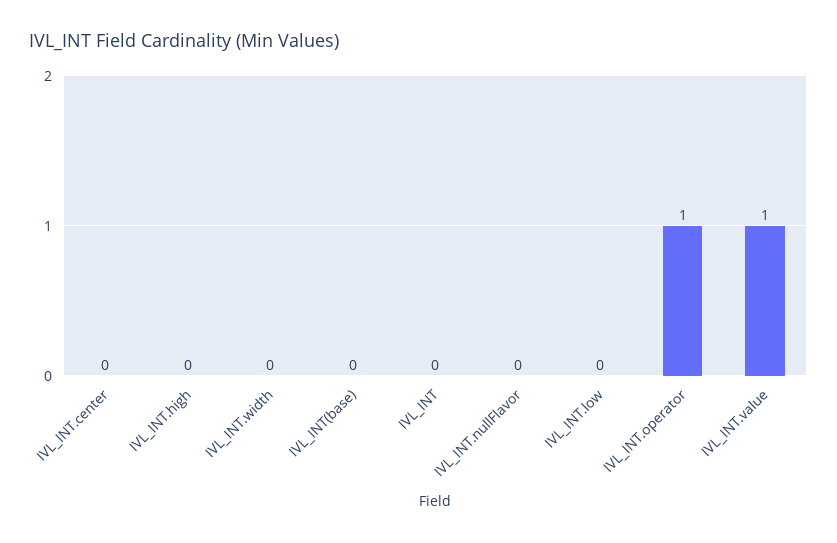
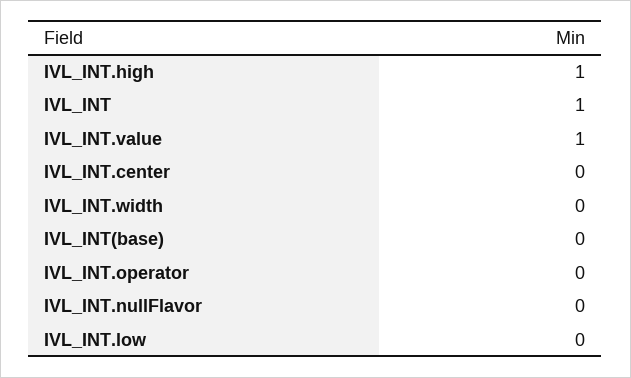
  {
    "IVL_INT.center": 0,
-   "IVL_INT.high": 0,
+   "IVL_INT.high": 1,
    "IVL_INT.width": 0,
    "IVL_INT(base)": 0,
-   "IVL_INT": 0,
+   "IVL_INT": 1,
    "IVL_INT.nullFlavor": 0,
    "IVL_INT.low": 0,
-   "IVL_INT.operator": 1,
+   "IVL_INT.operator": 0,
    "IVL_INT.value": 1
  }

